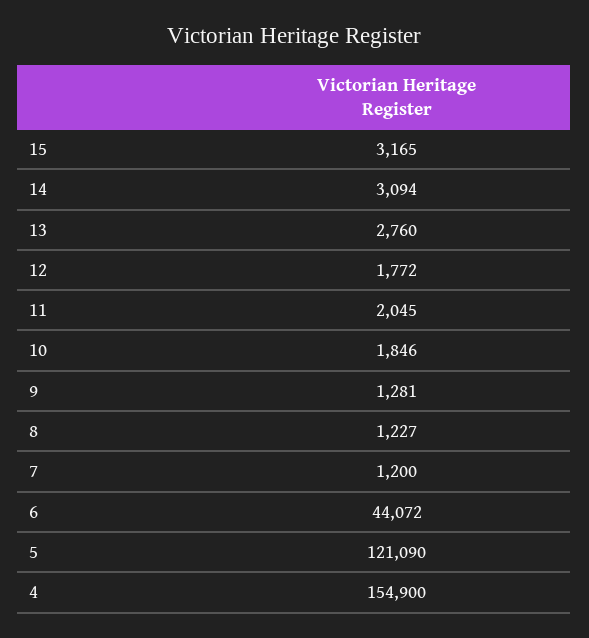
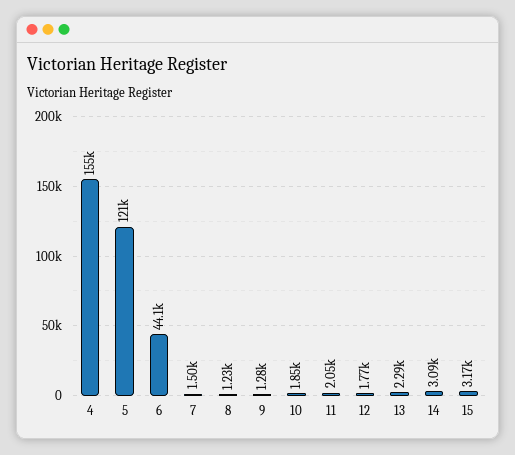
  {
    "15": 3165,
    "14": 3094,
-   "13": 2760,
+   "13": 2290,
    "12": 1772,
    "11": 2045,
    "10": 1846,
    "9": 1281,
    "8": 1227,
-   "7": 1200,
+   "7": 1500,
    "6": 44072,
    "5": 121090,
    "4": 154900
  }

